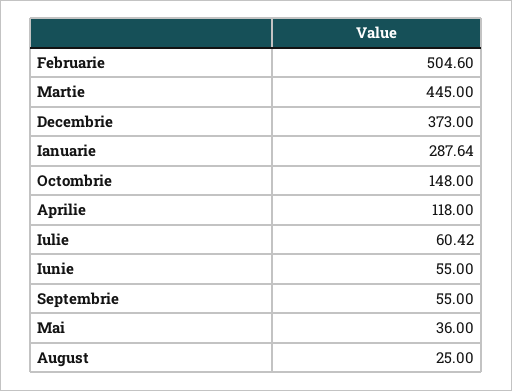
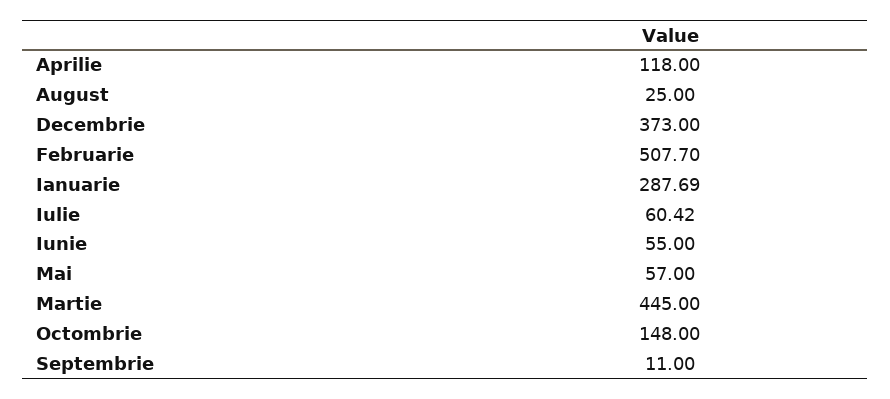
  {
-   "Februarie": 504.6,
+   "Februarie": 507.7,
    "Martie": 445,
    "Decembrie": 373,
-   "Ianuarie": 287.64,
+   "Ianuarie": 287.69,
    "Octombrie": 148,
    "Aprilie": 118,
    "Iulie": 60.42,
    "Iunie": 55,
-   "Septembrie": 55,
+   "Septembrie": 11,
-   "Mai": 36,
+   "Mai": 57,
    "August": 25
  }

